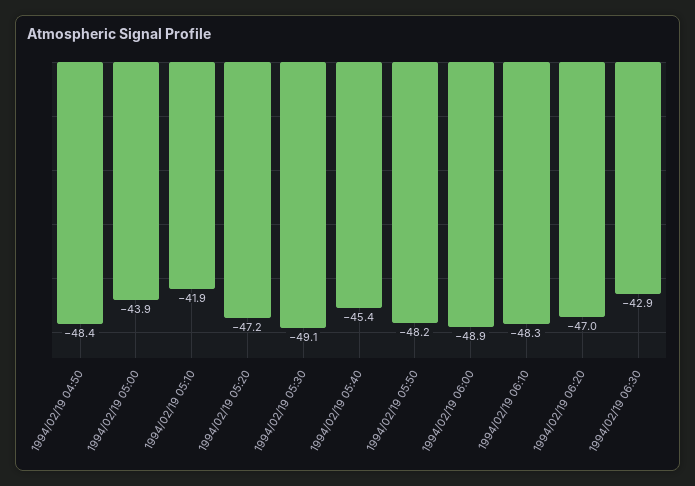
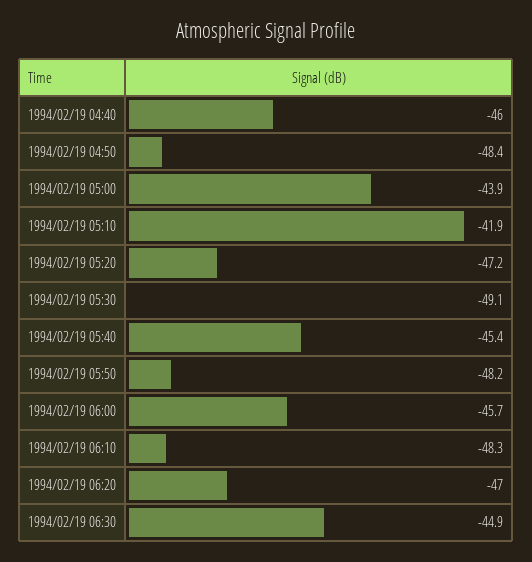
  {
    "1994/02/19 04:50": -48.4,
    "1994/02/19 05:00": -43.9,
    "1994/02/19 05:10": -41.9,
    "1994/02/19 05:20": -47.2,
    "1994/02/19 05:30": -49.1,
    "1994/02/19 05:40": -45.4,
    "1994/02/19 05:50": -48.2,
-   "1994/02/19 06:00": -48.9,
+   "1994/02/19 06:00": -45.7,
    "1994/02/19 06:10": -48.3,
    "1994/02/19 06:20": -47,
-   "1994/02/19 06:30": -42.9
+   "1994/02/19 06:30": -44.9,
+   "1994/02/19 04:40": -46
  }

